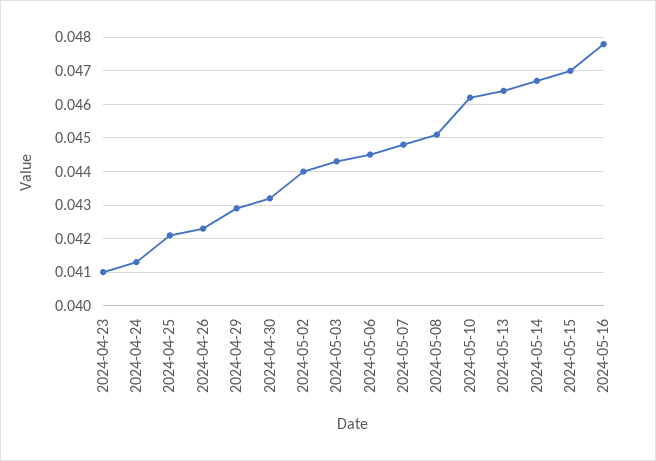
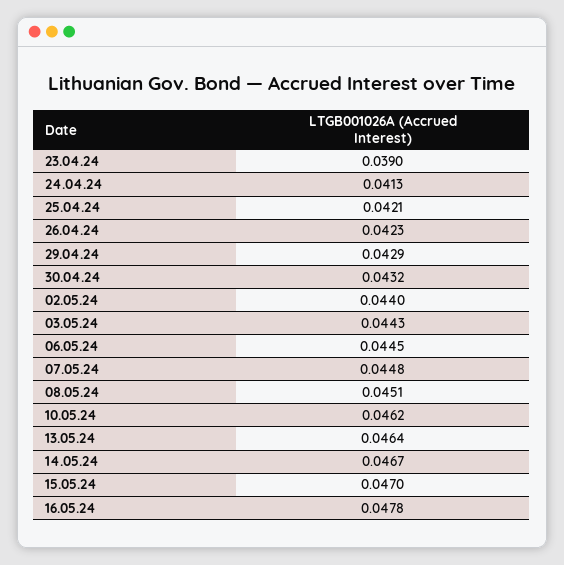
  {
-   "2024-04-23": 0.041,
+   "2024-04-23": 0.039,
    "2024-04-24": 0.0413,
    "2024-04-25": 0.0421,
    "2024-04-26": 0.0423,
    "2024-04-29": 0.0429,
    "2024-04-30": 0.0432,
    "2024-05-02": 0.044,
    "2024-05-03": 0.0443,
    "2024-05-06": 0.0445,
    "2024-05-07": 0.0448,
    "2024-05-08": 0.0451,
    "2024-05-10": 0.0462,
    "2024-05-13": 0.0464,
    "2024-05-14": 0.0467,
    "2024-05-15": 0.047,
    "2024-05-16": 0.0478
  }

